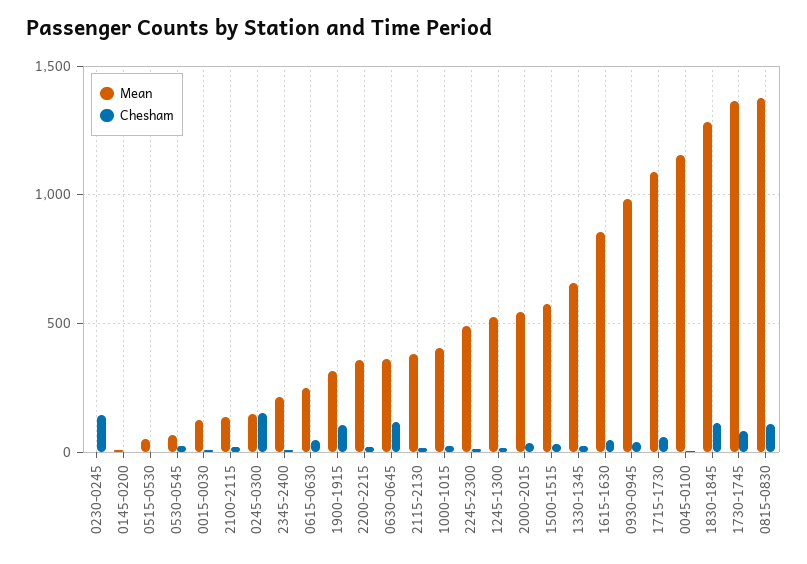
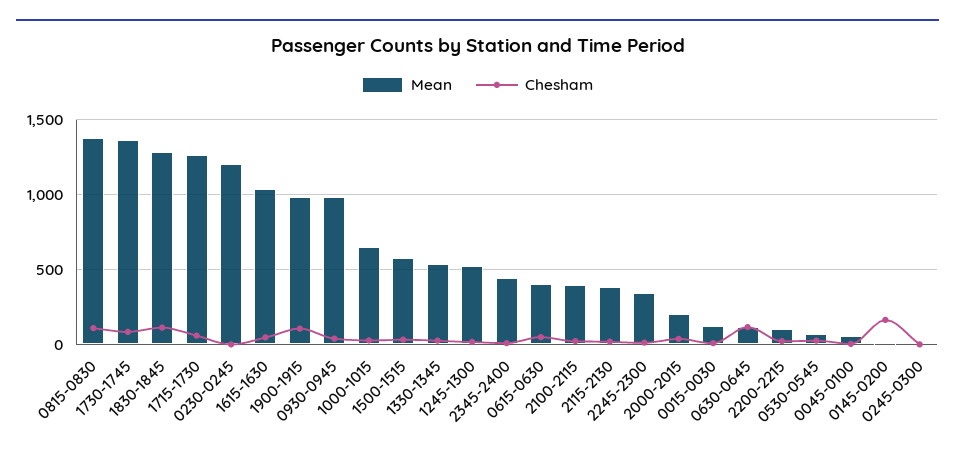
  {
    "Mean": {
-     "0230-0245": 0,
+     "0230-0245": 1200,
      "0145-0200": 0,
-     "0515-0530": 50,
      "0530-0545": 50,
      "0015-0030": 150,
-     "2100-2115": 150,
+     "2100-2115": 400,
-     "0245-0300": 150,
+     "0245-0300": 0,
-     "2345-2400": 200,
+     "2345-2400": 450,
-     "0615-0630": 250,
+     "0615-0630": 400,
-     "1900-1915": 300,
+     "1900-1915": 1000,
-     "2200-2215": 350,
+     "2200-2215": 100,
-     "0630-0645": 350,
+     "0630-0645": 100,
      "2115-2130": 400,
-     "1000-1015": 400,
+     "1000-1015": 650,
-     "2245-2300": 500,
+     "2245-2300": 350,
      "1245-1300": 500,
-     "2000-2015": 550,
+     "2000-2015": 200,
      "1500-1515": 600,
-     "1330-1345": 650,
+     "1330-1345": 550,
-     "1615-1630": 850,
+     "1615-1630": 1050,
      "0930-0945": 1000,
-     "1715-1730": 1100,
+     "1715-1730": 1250,
-     "0045-0100": 1150,
+     "0045-0100": 50,
      "1830-1845": 1300,
      "1730-1745": 1350,
      "0815-0830": 1400
    },
    "Chesham": {
-     "0230-0245": 150,
+     "0230-0245": 0,
-     "0145-0200": 0,
+     "0145-0200": 150,
-     "0515-0530": 0,
      "0530-0545": 50,
      "0015-0030": 0,
      "2100-2115": 0,
-     "0245-0300": 150,
+     "0245-0300": 0,
      "2345-2400": 0,
      "0615-0630": 50,
      "1900-1915": 100,
      "2200-2215": 0,
      "0630-0645": 100,
      "2115-2130": 0,
      "1000-1015": 50,
      "2245-2300": 0,
      "1245-1300": 0,
      "2000-2015": 50,
      "1500-1515": 50,
      "1330-1345": 50,
      "1615-1630": 50,
      "0930-0945": 50,
      "1715-1730": 50,
      "0045-0100": 0,
      "1830-1845": 100,
      "1730-1745": 100,
      "0815-0830": 100
    }
  }

